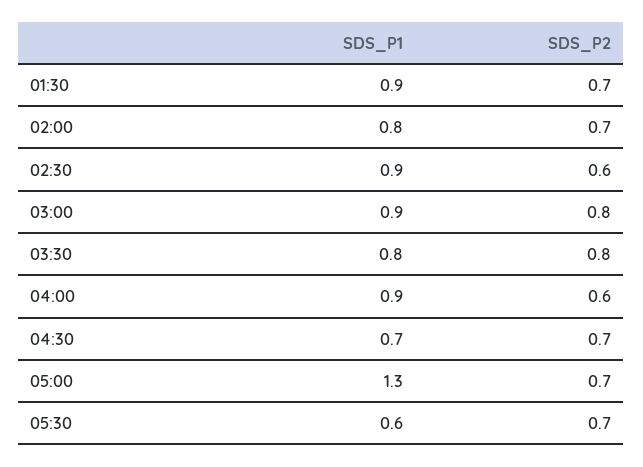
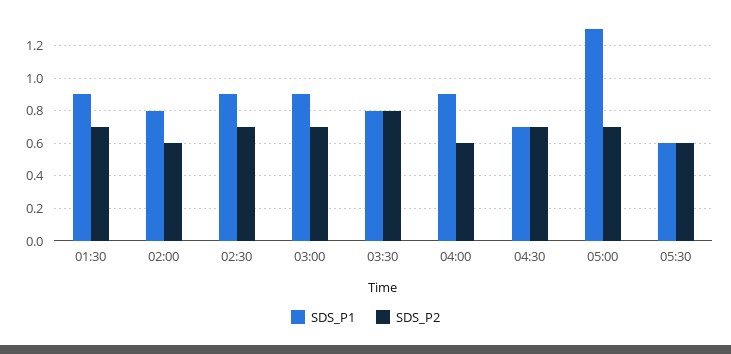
  {
    "SDS_P1": {
      "01:30": 0.9,
      "02:00": 0.8,
      "02:30": 0.9,
      "03:00": 0.9,
      "03:30": 0.8,
      "04:00": 0.9,
      "04:30": 0.7,
      "05:00": 1.3,
      "05:30": 0.6
    },
    "SDS_P2": {
      "01:30": 0.7,
-     "02:00": 0.7,
+     "02:00": 0.6,
-     "02:30": 0.6,
+     "02:30": 0.7,
-     "03:00": 0.8,
+     "03:00": 0.7,
      "03:30": 0.8,
      "04:00": 0.6,
      "04:30": 0.7,
      "05:00": 0.7,
-     "05:30": 0.7
+     "05:30": 0.6
    }
  }

